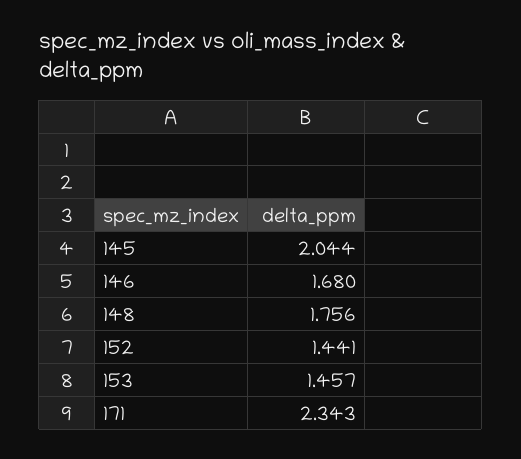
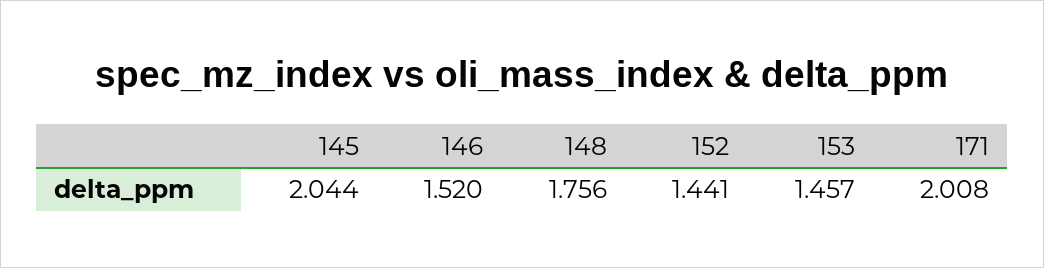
  {
    "145": 2.044,
-   "146": 1.68,
+   "146": 1.52,
    "148": 1.756,
    "152": 1.441,
    "153": 1.457,
-   "171": 2.343
+   "171": 2.008
  }

